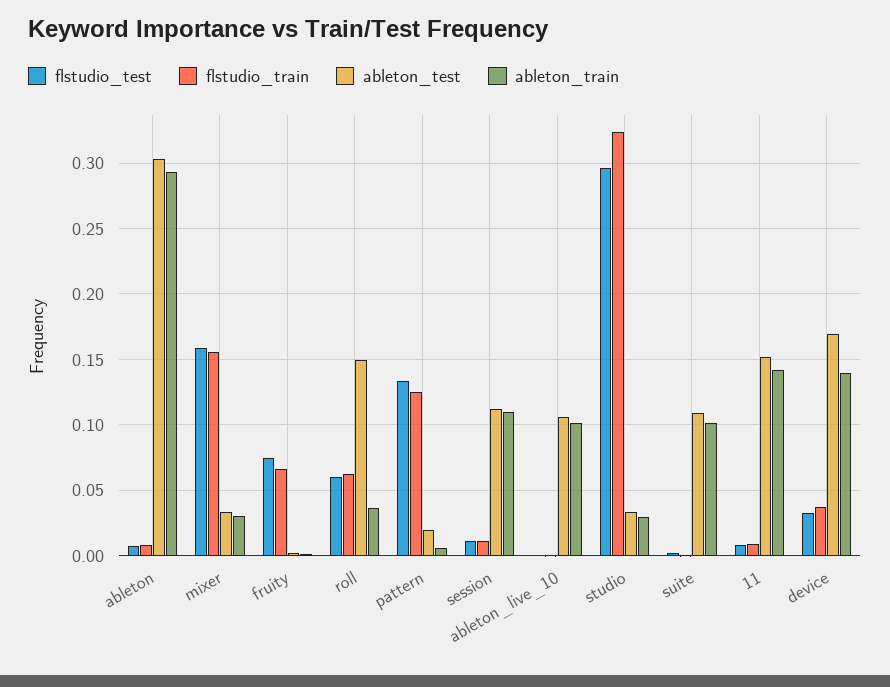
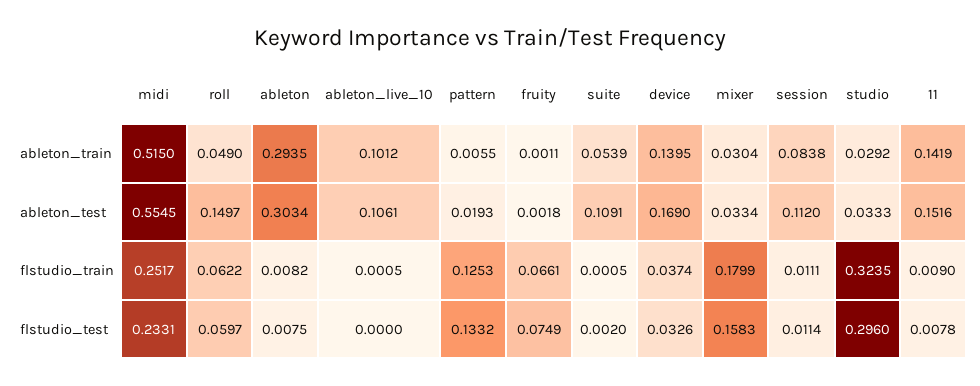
  {
    "flstudio_test": {
      "ableton": 0.0075,
      "mixer": 0.1583,
      "fruity": 0.0749,
      "roll": 0.0597,
      "pattern": 0.1332,
      "session": 0.0114,
      "ableton_live_10": 0,
      "studio": 0.296,
      "suite": 0.002,
      "11": 0.0078,
-     "device": 0.0326
+     "device": 0.0326,
+     "midi": 0.2331
    },
    "flstudio_train": {
      "ableton": 0.0082,
-     "mixer": 0.155,
+     "mixer": 0.1799,
      "fruity": 0.0661,
      "roll": 0.0622,
      "pattern": 0.1253,
      "session": 0.0111,
      "ableton_live_10": 0.0005,
      "studio": 0.3235,
      "suite": 0.0005,
      "11": 0.009,
-     "device": 0.0374
+     "device": 0.0374,
+     "midi": 0.2517
    },
    "ableton_test": {
      "ableton": 0.3034,
      "mixer": 0.0334,
      "fruity": 0.0018,
      "roll": 0.1497,
      "pattern": 0.0193,
      "session": 0.112,
      "ableton_live_10": 0.1061,
      "studio": 0.0333,
      "suite": 0.1091,
      "11": 0.1516,
-     "device": 0.169
+     "device": 0.169,
+     "midi": 0.5545
    },
    "ableton_train": {
      "ableton": 0.2935,
      "mixer": 0.0304,
      "fruity": 0.0011,
-     "roll": 0.035,
+     "roll": 0.049,
      "pattern": 0.0055,
-     "session": 0.11,
+     "session": 0.0838,
      "ableton_live_10": 0.1012,
      "studio": 0.0292,
-     "suite": 0.1,
+     "suite": 0.0539,
      "11": 0.1419,
-     "device": 0.1395
+     "device": 0.1395,
+     "midi": 0.515
    }
  }

